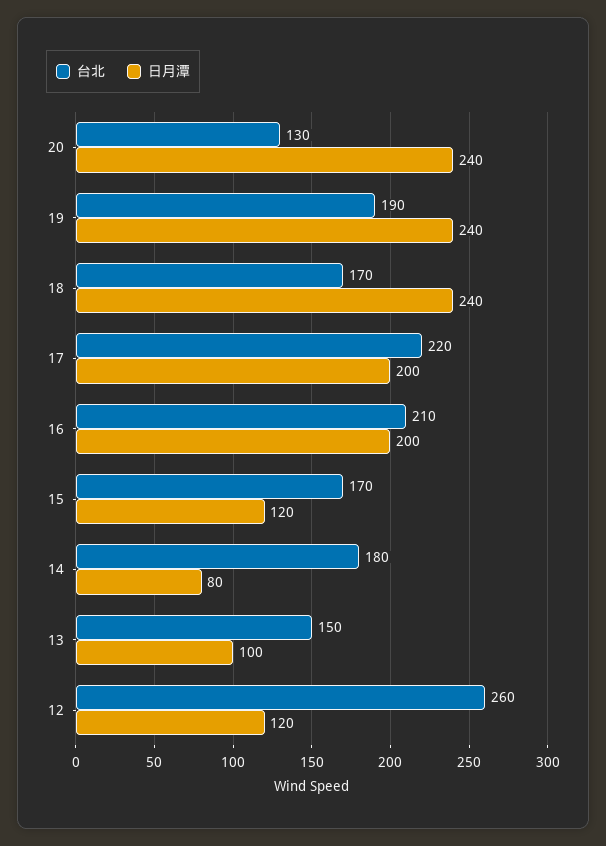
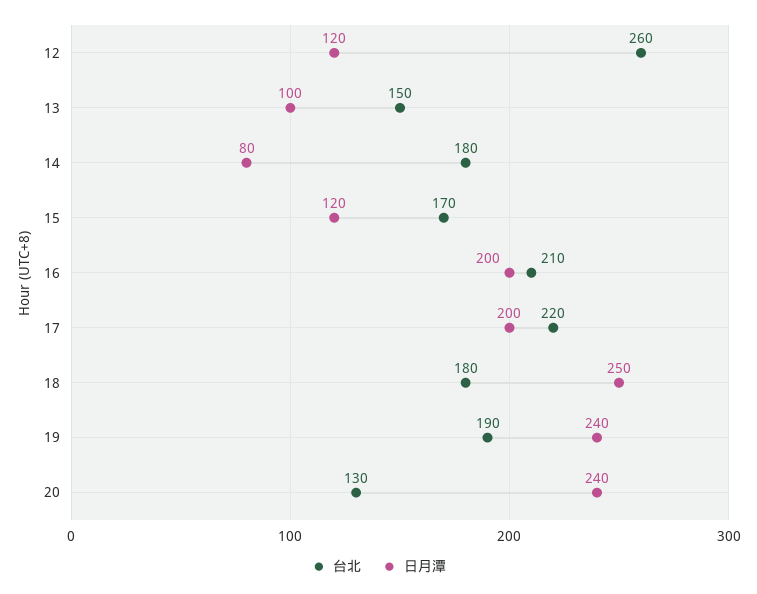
  {
    "台北": {
      "20": 130,
      "19": 190,
-     "18": 170,
+     "18": 180,
      "17": 220,
      "16": 210,
      "15": 170,
      "14": 180,
      "13": 150,
      "12": 260
    },
    "日月潭": {
      "20": 240,
      "19": 240,
-     "18": 240,
+     "18": 250,
      "17": 200,
      "16": 200,
      "15": 120,
      "14": 80,
      "13": 100,
      "12": 120
    }
  }

